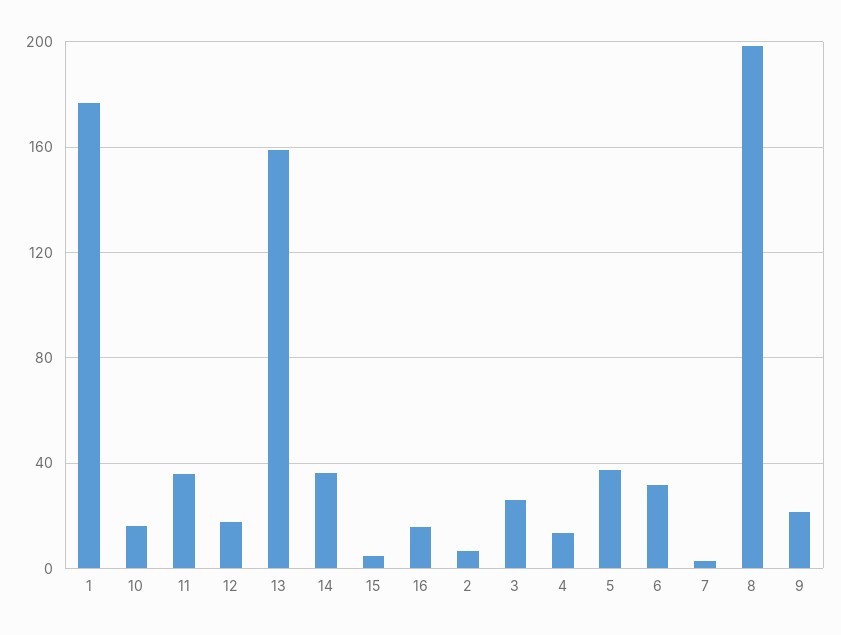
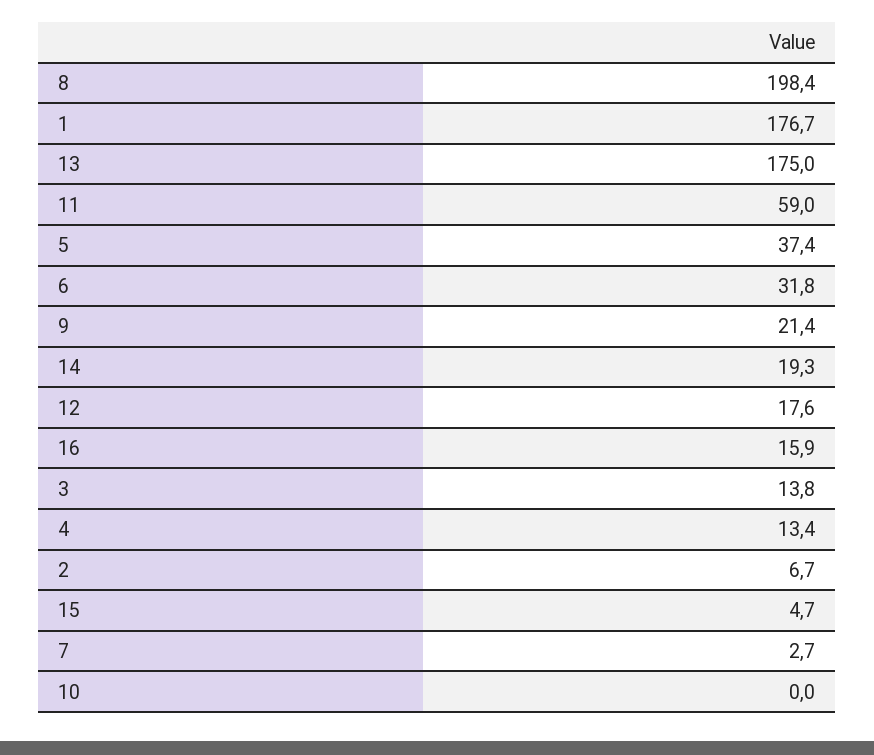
  {
    "1": 176.7,
-   "10": 15,
+   "10": 0,
-   "11": 35,
+   "11": 59,
    "12": 17.6,
-   "13": 160,
+   "13": 175,
-   "14": 35,
+   "14": 19.3,
    "15": 4.7,
    "16": 15.9,
    "2": 6.7,
-   "3": 25,
+   "3": 13.8,
    "4": 13.4,
    "5": 37.4,
    "6": 31.8,
    "7": 2.7,
    "8": 198.4,
    "9": 21.4
  }

